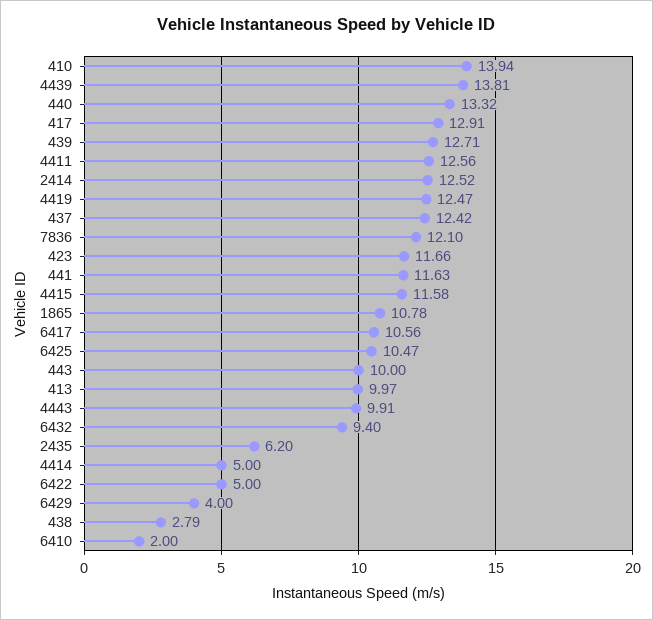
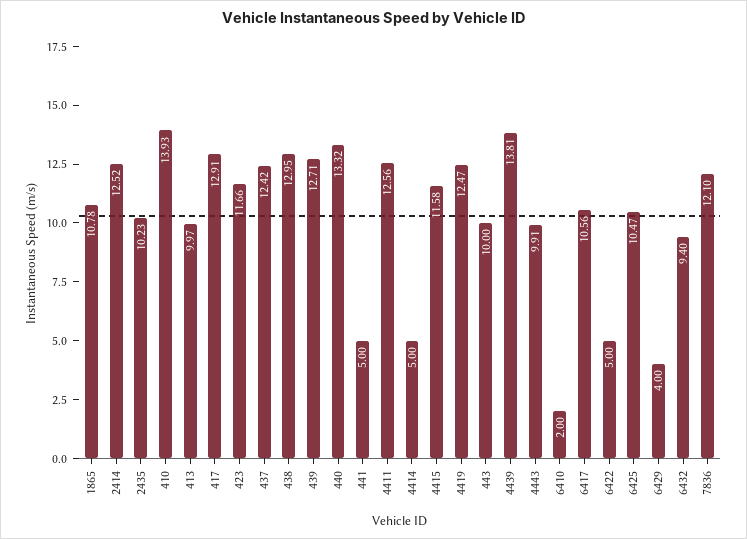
  {
-   "410": 13.94,
+   "410": 13.93,
    "4439": 13.81,
    "440": 13.32,
    "417": 12.91,
    "439": 12.71,
    "4411": 12.56,
    "2414": 12.52,
    "4419": 12.47,
    "437": 12.42,
    "7836": 12.1,
    "423": 11.66,
-   "441": 11.63,
+   "441": 5,
    "4415": 11.58,
    "1865": 10.78,
    "6417": 10.56,
    "6425": 10.47,
    "443": 10,
    "413": 9.97,
    "4443": 9.91,
    "6432": 9.4,
-   "2435": 6.2,
+   "2435": 10.23,
    "4414": 5,
    "6422": 5,
    "6429": 4,
-   "438": 2.79,
+   "438": 12.95,
    "6410": 2
  }

